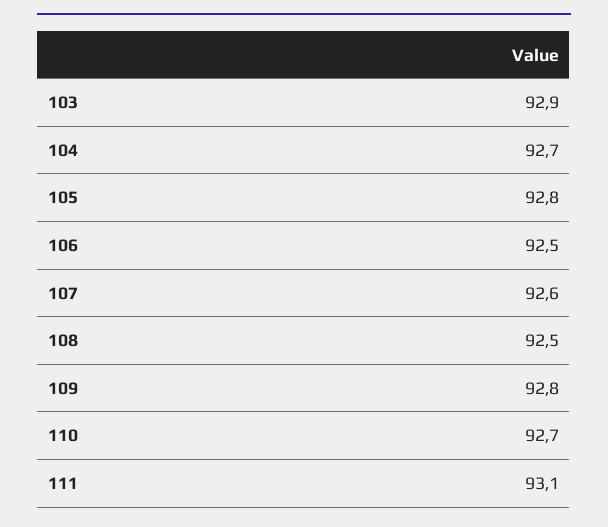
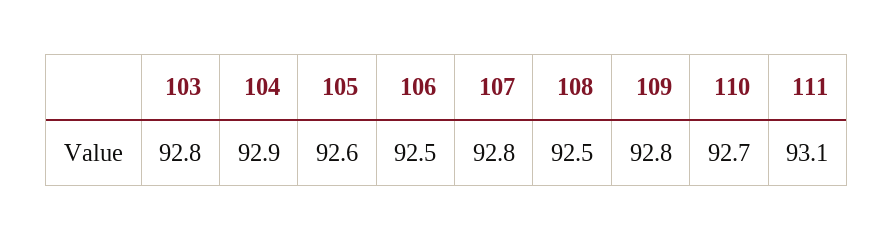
  {
-   "103": 92.9,
+   "103": 92.8,
-   "104": 92.7,
+   "104": 92.9,
-   "105": 92.8,
+   "105": 92.6,
    "106": 92.5,
-   "107": 92.6,
+   "107": 92.8,
    "108": 92.5,
    "109": 92.8,
    "110": 92.7,
    "111": 93.1
  }

